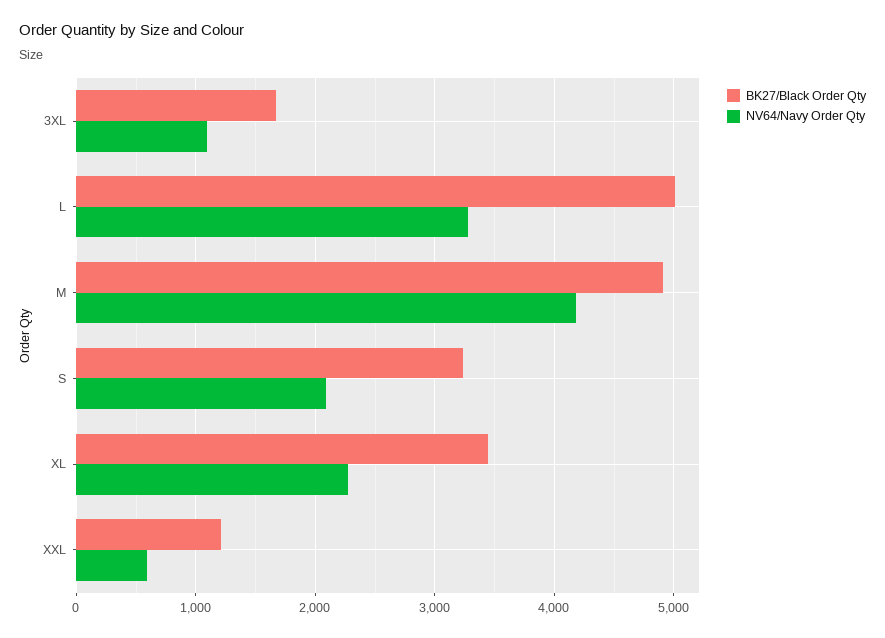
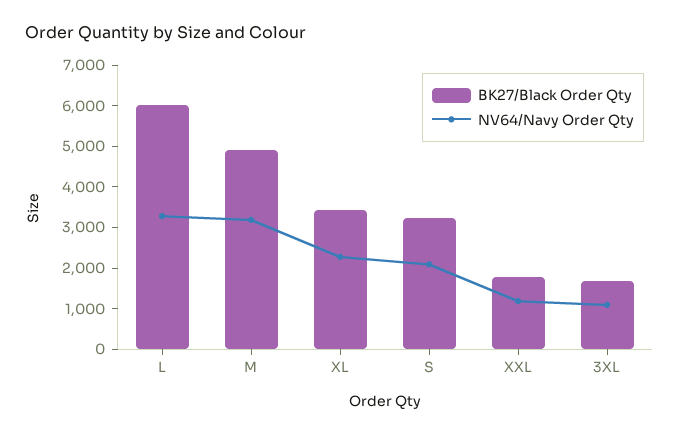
  {
    "BK27/Black Order Qty": {
      "3XL": 1700,
-     "L": 5000,
+     "L": 6000,
      "M": 4900,
      "S": 3200,
      "XL": 3400,
-     "XXL": 1200
+     "XXL": 1800
    },
    "NV64/Navy Order Qty": {
      "3XL": 1100,
      "L": 3300,
-     "M": 4200,
+     "M": 3200,
      "S": 2100,
      "XL": 2300,
-     "XXL": 600
+     "XXL": 1200
    }
  }

